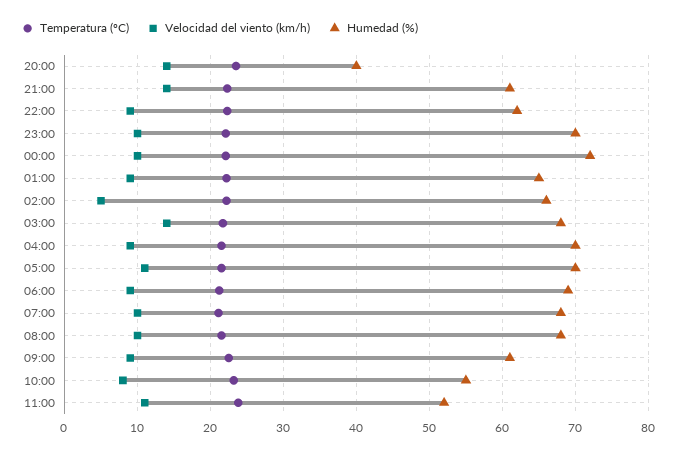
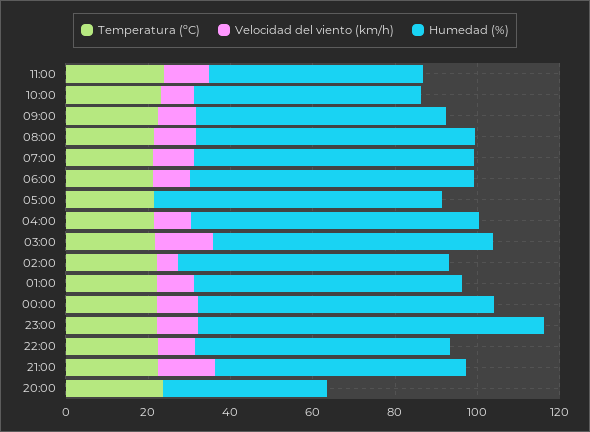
  {
    "Temperatura (ºC)": {
      "20:00": 24,
      "21:00": 22,
      "22:00": 22,
      "23:00": 22,
      "00:00": 22,
      "01:00": 22,
      "02:00": 22,
      "03:00": 22,
      "04:00": 22,
      "05:00": 22,
      "06:00": 21,
      "07:00": 21,
      "08:00": 22,
      "09:00": 23,
      "10:00": 23,
      "11:00": 24
    },
    "Velocidad del viento (km/h)": {
-     "20:00": 14,
+     "20:00": 0,
      "21:00": 14,
      "22:00": 9,
      "23:00": 10,
      "00:00": 10,
      "01:00": 9,
      "02:00": 5,
      "03:00": 14,
      "04:00": 9,
-     "05:00": 11,
+     "05:00": 0,
      "06:00": 9,
      "07:00": 10,
      "08:00": 10,
      "09:00": 9,
      "10:00": 8,
      "11:00": 11
    },
    "Humedad (%)": {
      "20:00": 40,
      "21:00": 61,
      "22:00": 62,
-     "23:00": 70,
+     "23:00": 85,
      "00:00": 72,
      "01:00": 65,
      "02:00": 66,
      "03:00": 68,
      "04:00": 70,
      "05:00": 70,
      "06:00": 69,
      "07:00": 68,
      "08:00": 68,
      "09:00": 61,
      "10:00": 55,
      "11:00": 52
    }
  }

